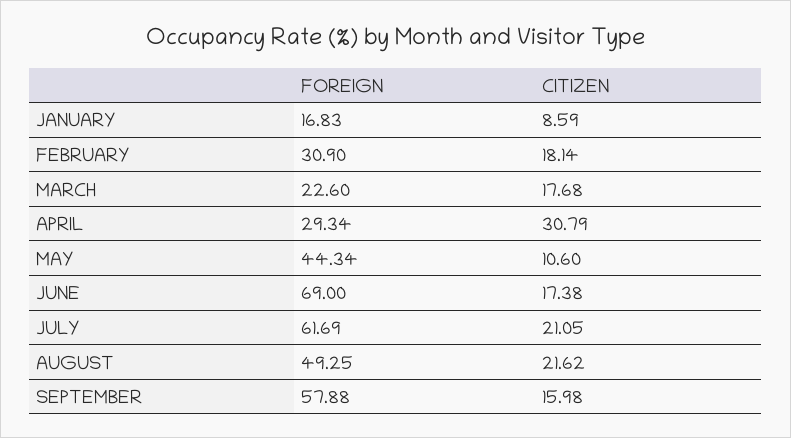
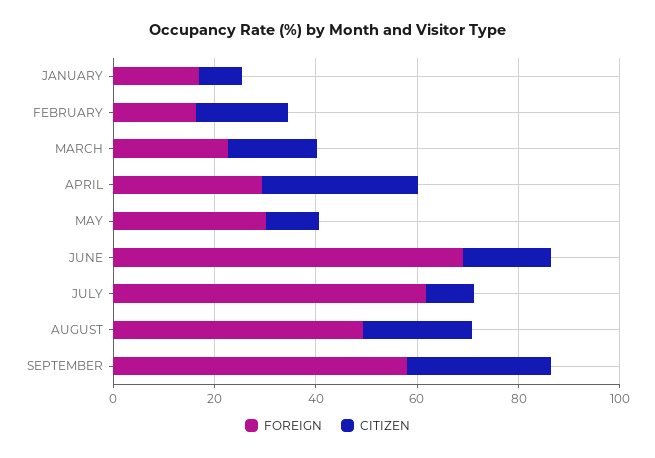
  {
    "FOREIGN": {
      "JANUARY": 16.83,
-     "FEBRUARY": 30.9,
+     "FEBRUARY": 15,
      "MARCH": 22.6,
      "APRIL": 29.34,
-     "MAY": 44.34,
+     "MAY": 30,
      "JUNE": 69,
      "JULY": 61.69,
      "AUGUST": 49.25,
      "SEPTEMBER": 57.88
    },
    "CITIZEN": {
      "JANUARY": 8.59,
      "FEBRUARY": 18.14,
      "MARCH": 17.68,
      "APRIL": 30.79,
      "MAY": 10.6,
      "JUNE": 17.38,
-     "JULY": 21.05,
+     "JULY": 10,
      "AUGUST": 21.62,
-     "SEPTEMBER": 15.98
+     "SEPTEMBER": 30
    }
  }

